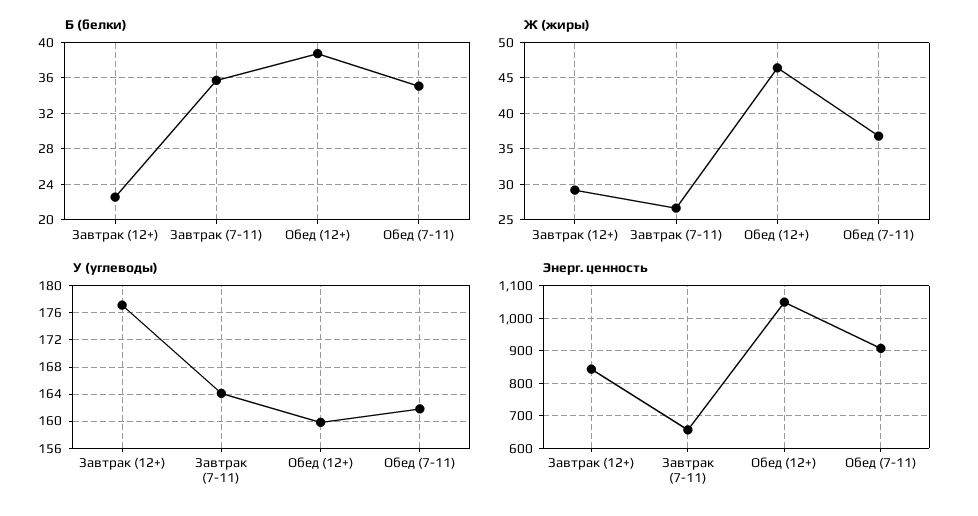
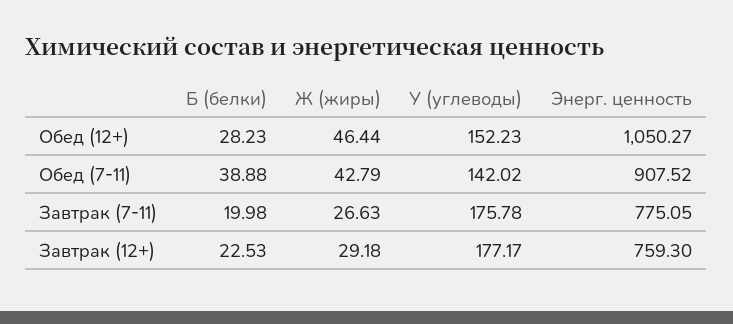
  {
    "Б (белки)": {
      "Завтрак (12+)": 22.53,
-     "Завтрак (7-11)": 36,
+     "Завтрак (7-11)": 19.98,
-     "Обед (12+)": 39,
+     "Обед (12+)": 28.23,
-     "Обед (7-11)": 35
+     "Обед (7-11)": 38.88
    },
    "Ж (жиры)": {
      "Завтрак (12+)": 29.18,
      "Завтрак (7-11)": 26.63,
      "Обед (12+)": 46.44,
-     "Обед (7-11)": 37
+     "Обед (7-11)": 42.79
    },
    "У (углеводы)": {
      "Завтрак (12+)": 177.17,
-     "Завтрак (7-11)": 164,
+     "Завтрак (7-11)": 175.78,
-     "Обед (12+)": 160,
+     "Обед (12+)": 152.23,
-     "Обед (7-11)": 162
+     "Обед (7-11)": 142.02
    },
    "Энерг. ценность": {
-     "Завтрак (12+)": 840,
+     "Завтрак (12+)": 759.3,
-     "Завтрак (7-11)": 660,
+     "Завтрак (7-11)": 775.05,
      "Обед (12+)": 1050.27,
      "Обед (7-11)": 907.52
    }
  }

